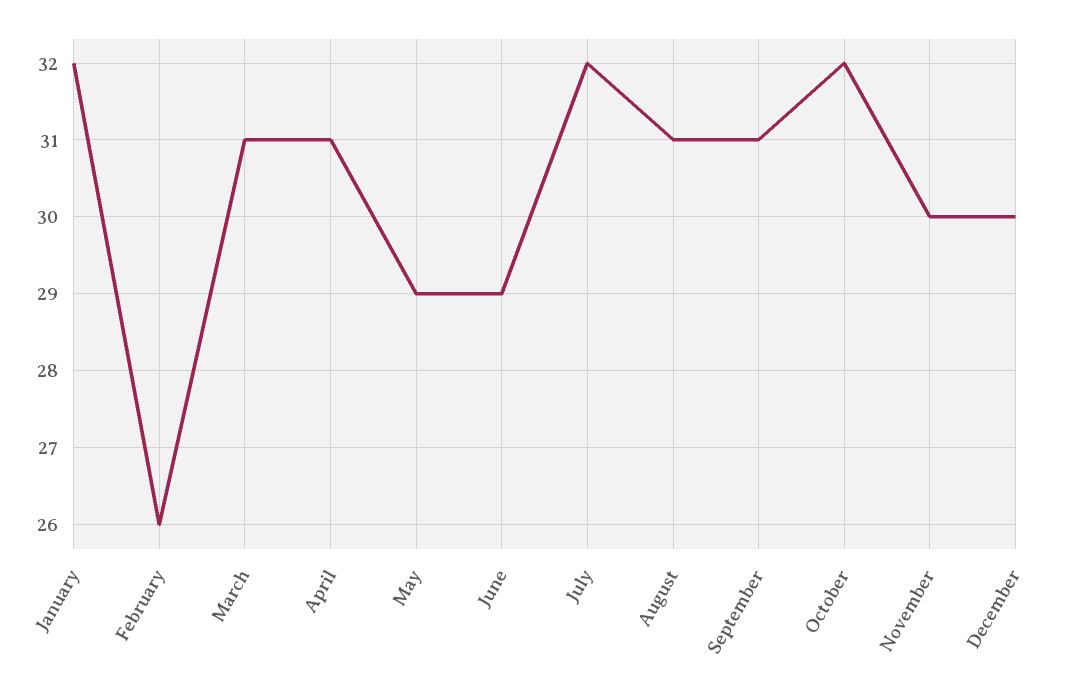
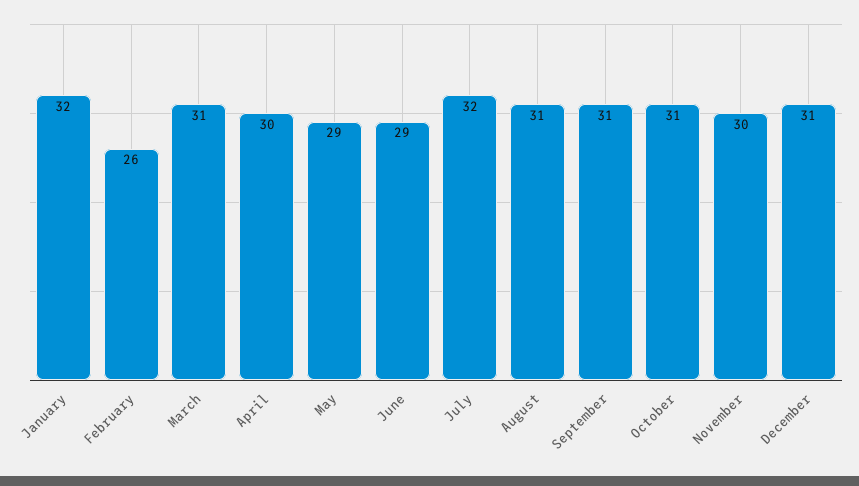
  {
    "January": 32,
    "February": 26,
    "March": 31,
-   "April": 31,
+   "April": 30,
    "May": 29,
    "June": 29,
    "July": 32,
    "August": 31,
    "September": 31,
-   "October": 32,
+   "October": 31,
    "November": 30,
-   "December": 30
+   "December": 31
  }

